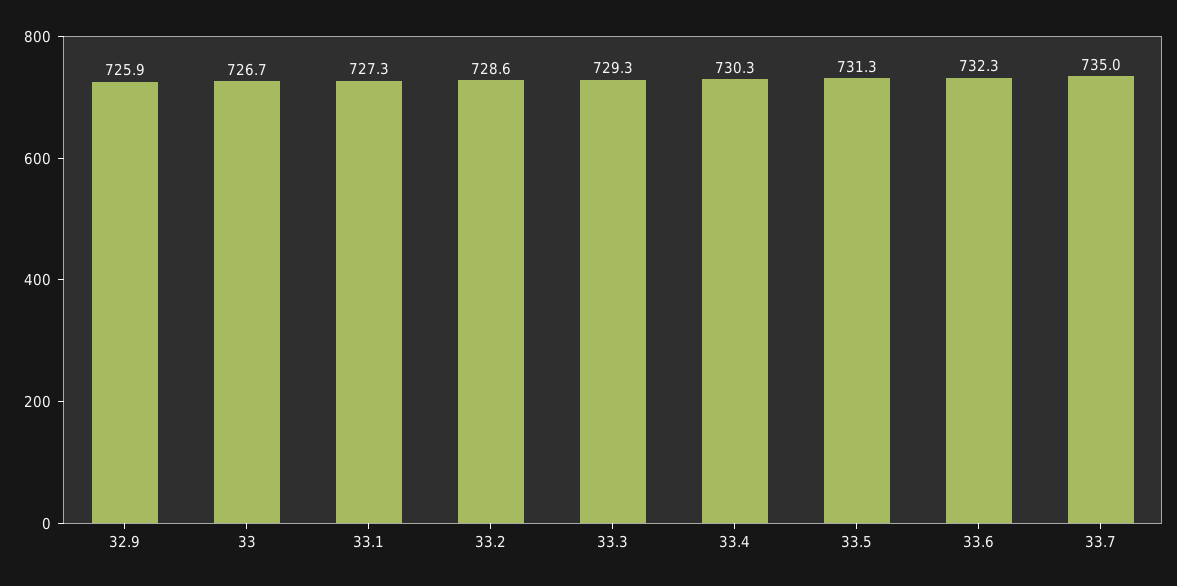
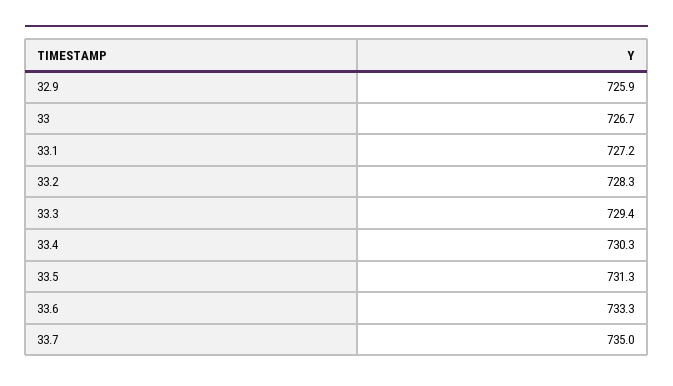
  {
    "32.9": 725.9,
    "33": 726.7,
-   "33.1": 727.3,
+   "33.1": 727.2,
-   "33.2": 728.6,
+   "33.2": 728.3,
-   "33.3": 729.3,
+   "33.3": 729.4,
    "33.4": 730.3,
    "33.5": 731.3,
-   "33.6": 732.3,
+   "33.6": 733.3,
    "33.7": 735
  }

